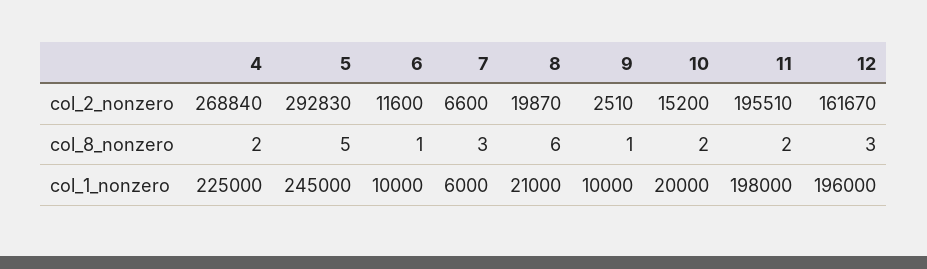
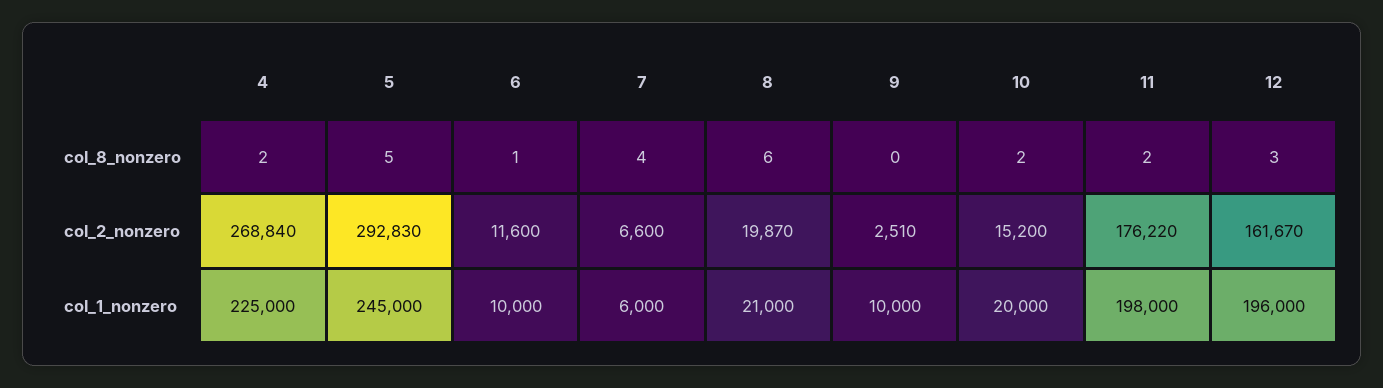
  {
    "4": {
      "col_2_nonzero": 268840,
      "col_8_nonzero": 2,
      "col_1_nonzero": 225000
    },
    "5": {
      "col_2_nonzero": 292830,
      "col_8_nonzero": 5,
      "col_1_nonzero": 245000
    },
    "6": {
      "col_2_nonzero": 11600,
      "col_8_nonzero": 1,
      "col_1_nonzero": 10000
    },
    "7": {
      "col_2_nonzero": 6600,
-     "col_8_nonzero": 3,
+     "col_8_nonzero": 4,
      "col_1_nonzero": 6000
    },
    "8": {
      "col_2_nonzero": 19870,
      "col_8_nonzero": 6,
      "col_1_nonzero": 21000
    },
    "9": {
      "col_2_nonzero": 2510,
-     "col_8_nonzero": 1,
+     "col_8_nonzero": 0,
      "col_1_nonzero": 10000
    },
    "10": {
      "col_2_nonzero": 15200,
      "col_8_nonzero": 2,
      "col_1_nonzero": 20000
    },
    "11": {
-     "col_2_nonzero": 195510,
+     "col_2_nonzero": 176220,
      "col_8_nonzero": 2,
      "col_1_nonzero": 198000
    },
    "12": {
      "col_2_nonzero": 161670,
      "col_8_nonzero": 3,
      "col_1_nonzero": 196000
    }
  }

